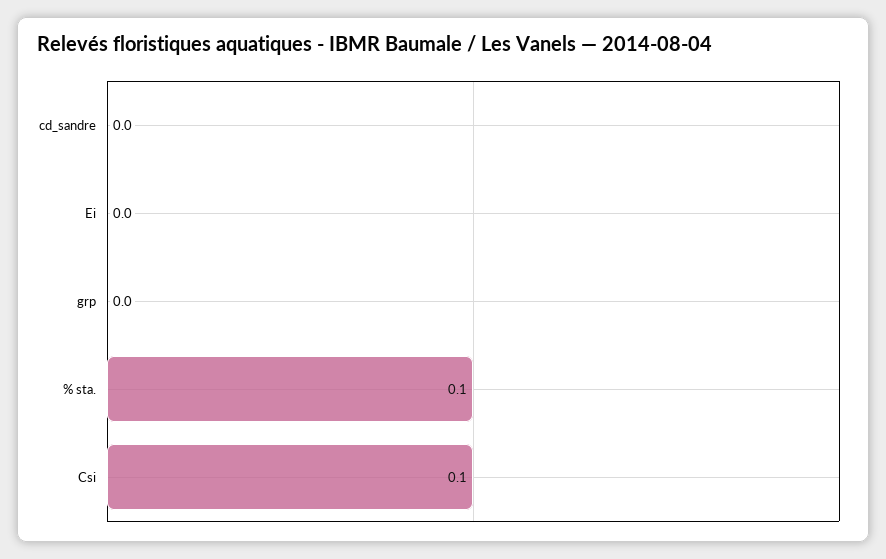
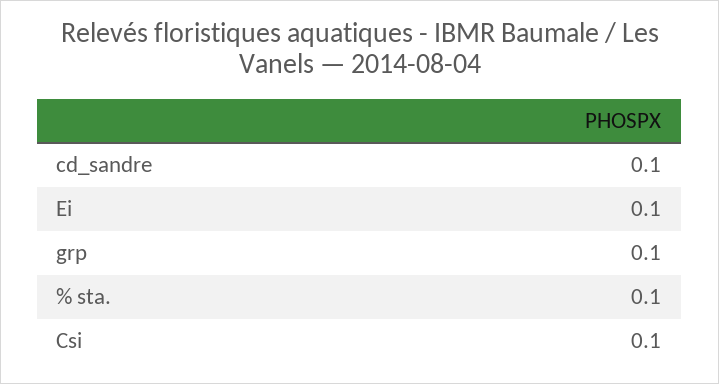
  {
-   "cd_sandre": 0,
+   "cd_sandre": 0.1,
-   "Ei": 0,
+   "Ei": 0.1,
-   "grp": 0,
+   "grp": 0.1,
    "% sta.": 0.1,
    "Csi": 0.1
  }

